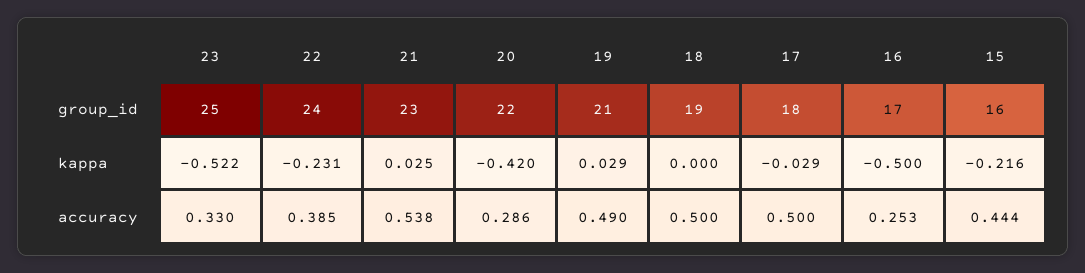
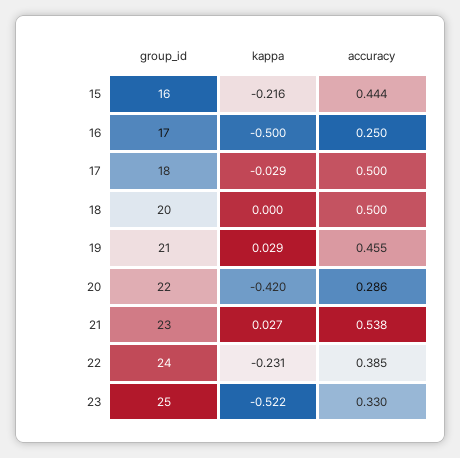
  {
    "23": {
      "group_id": 25,
      "kappa": -0.522,
      "accuracy": 0.33
    },
    "22": {
      "group_id": 24,
      "kappa": -0.231,
      "accuracy": 0.385
    },
    "21": {
      "group_id": 23,
-     "kappa": 0.025,
+     "kappa": 0.027,
      "accuracy": 0.538
    },
    "20": {
      "group_id": 22,
      "kappa": -0.42,
      "accuracy": 0.286
    },
    "19": {
      "group_id": 21,
      "kappa": 0.029,
-     "accuracy": 0.49
+     "accuracy": 0.455
    },
    "18": {
-     "group_id": 19,
+     "group_id": 20,
      "kappa": 0,
      "accuracy": 0.5
    },
    "17": {
      "group_id": 18,
      "kappa": -0.029,
      "accuracy": 0.5
    },
    "16": {
      "group_id": 17,
      "kappa": -0.5,
-     "accuracy": 0.253
+     "accuracy": 0.25
    },
    "15": {
      "group_id": 16,
      "kappa": -0.216,
      "accuracy": 0.444
    }
  }

